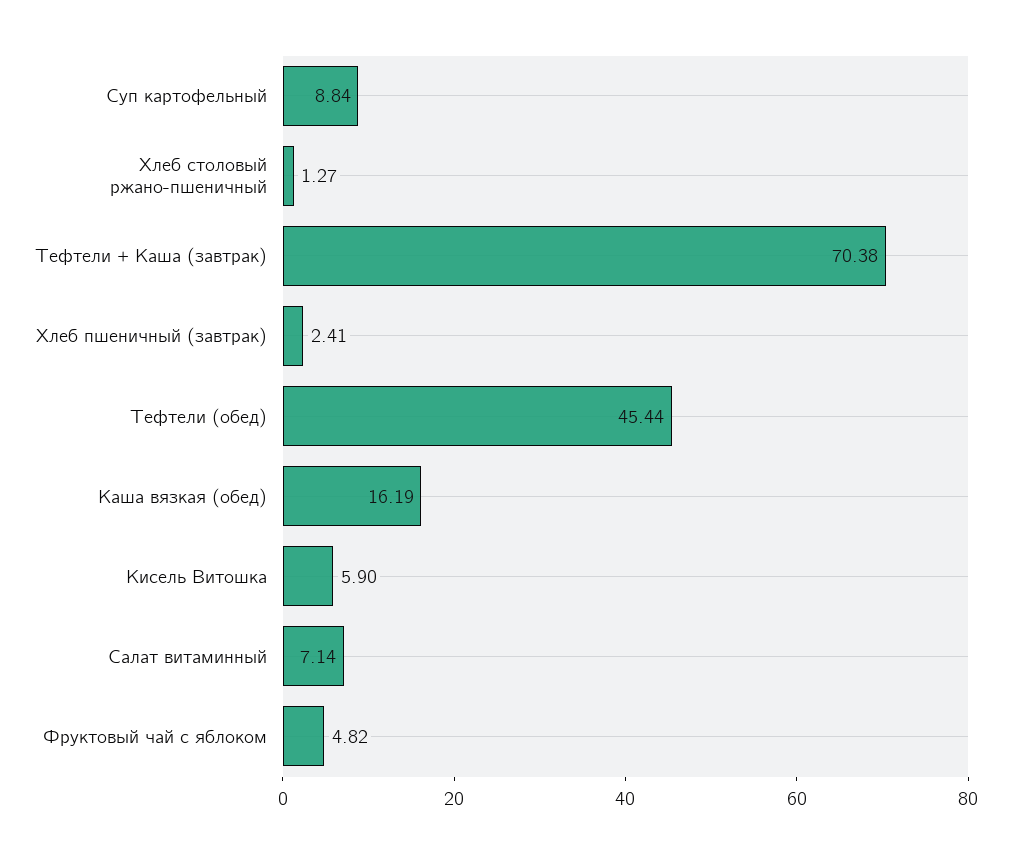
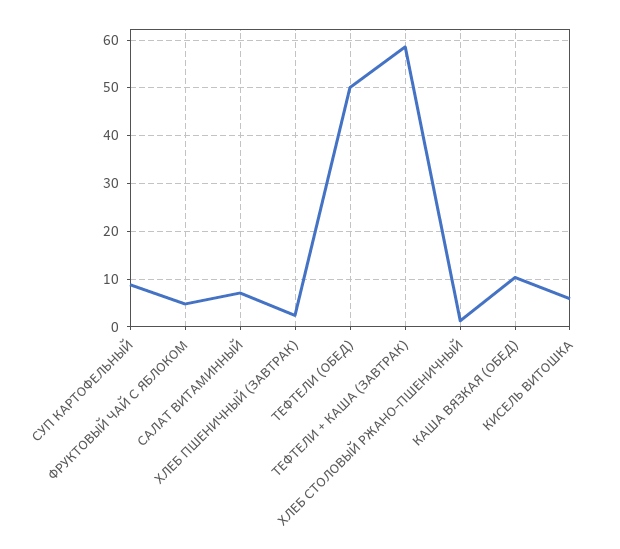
  {
    "Суп картофельный": 8.84,
    "Хлеб столовый ржано-пшеничный": 1.27,
-   "Тефтели + Каша (завтрак)": 70.38,
+   "Тефтели + Каша (завтрак)": 58,
    "Хлеб пшеничный (завтрак)": 2.41,
-   "Тефтели (обед)": 45.44,
+   "Тефтели (обед)": 50,
-   "Каша вязкая (обед)": 16.19,
+   "Каша вязкая (обед)": 10,
    "Кисель Витошка": 5.9,
    "Салат витаминный": 7.14,
    "Фруктовый чай с яблоком": 4.82
  }

